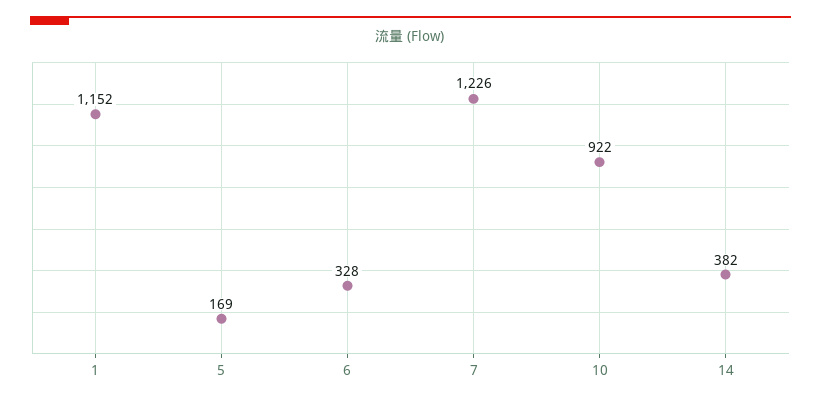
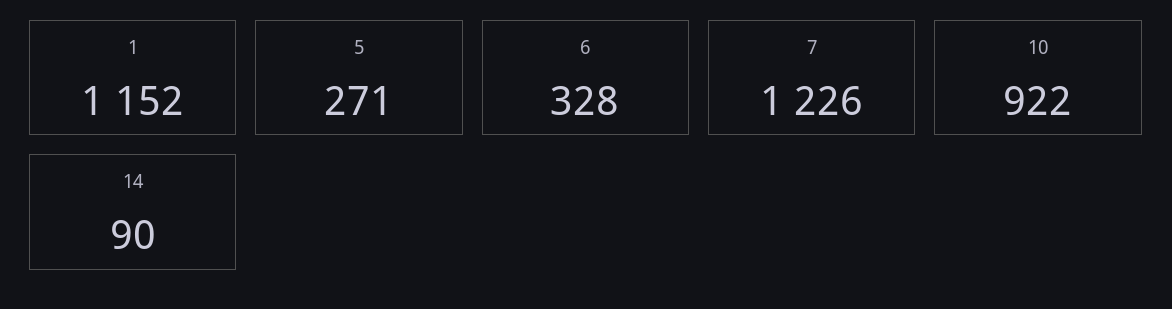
  {
    "1": 1152,
-   "5": 169,
+   "5": 271,
    "6": 328,
    "7": 1226,
    "10": 922,
-   "14": 382
+   "14": 90
  }

